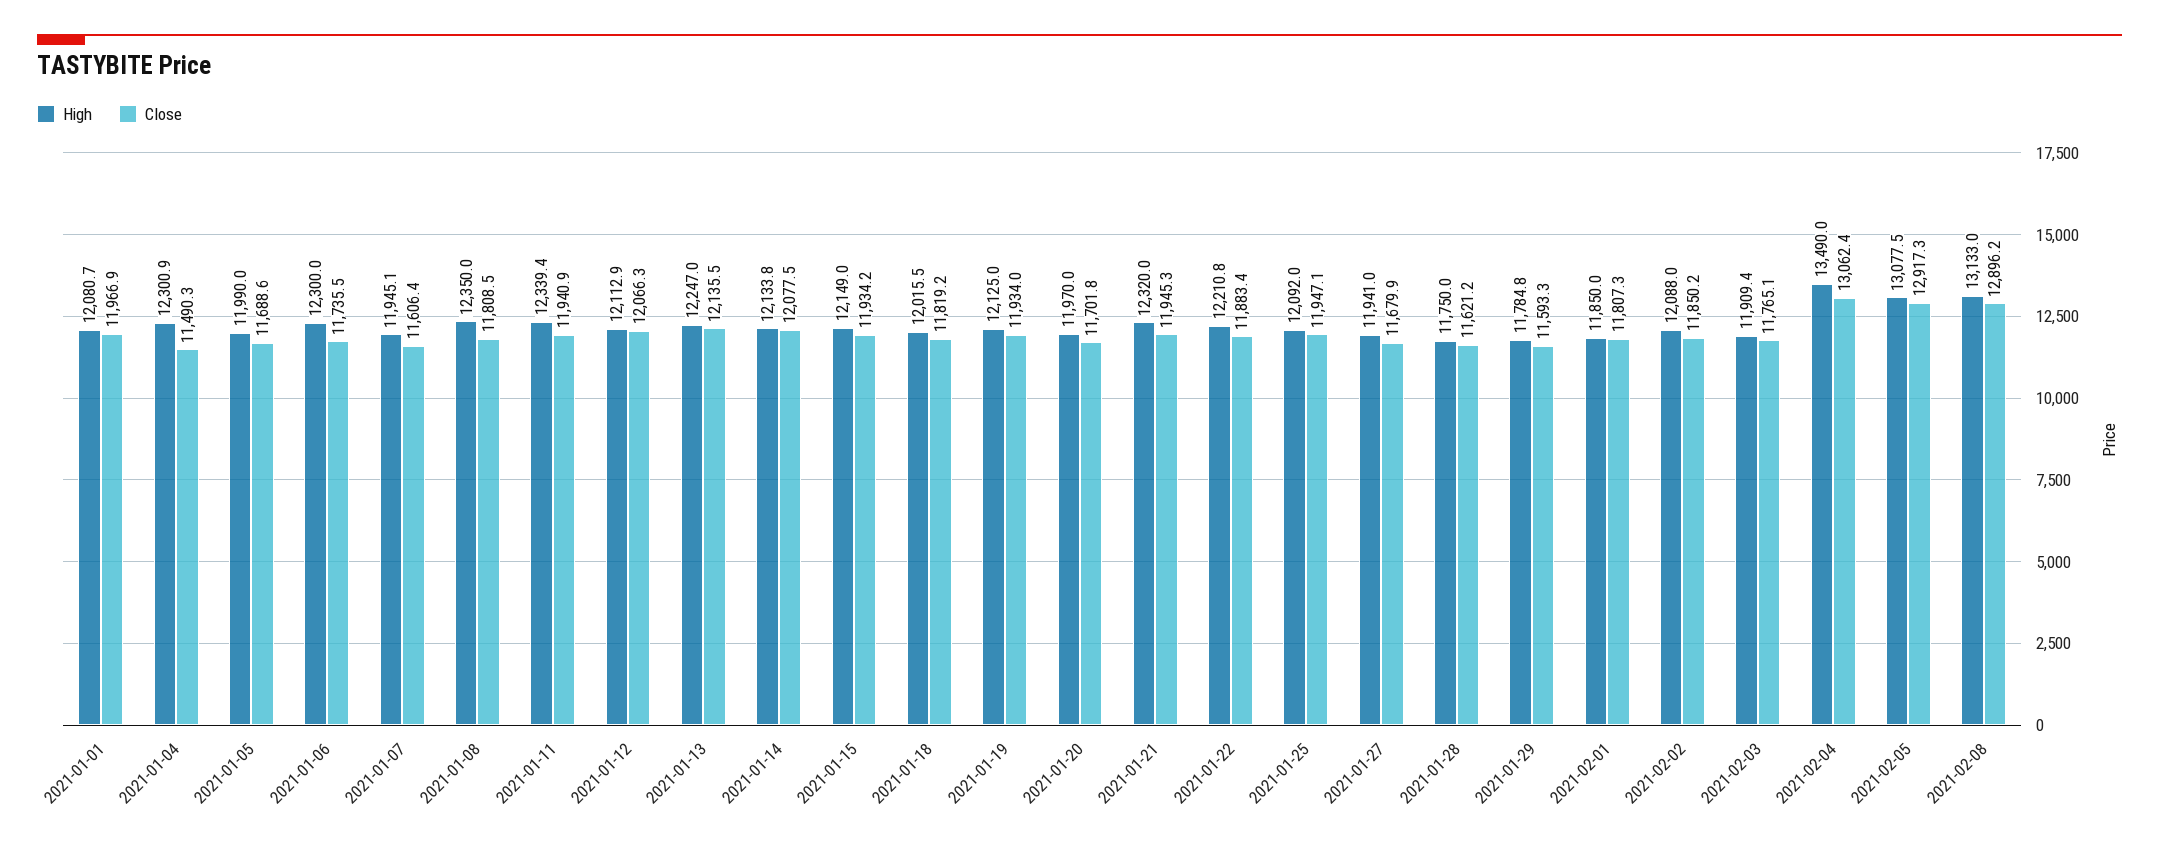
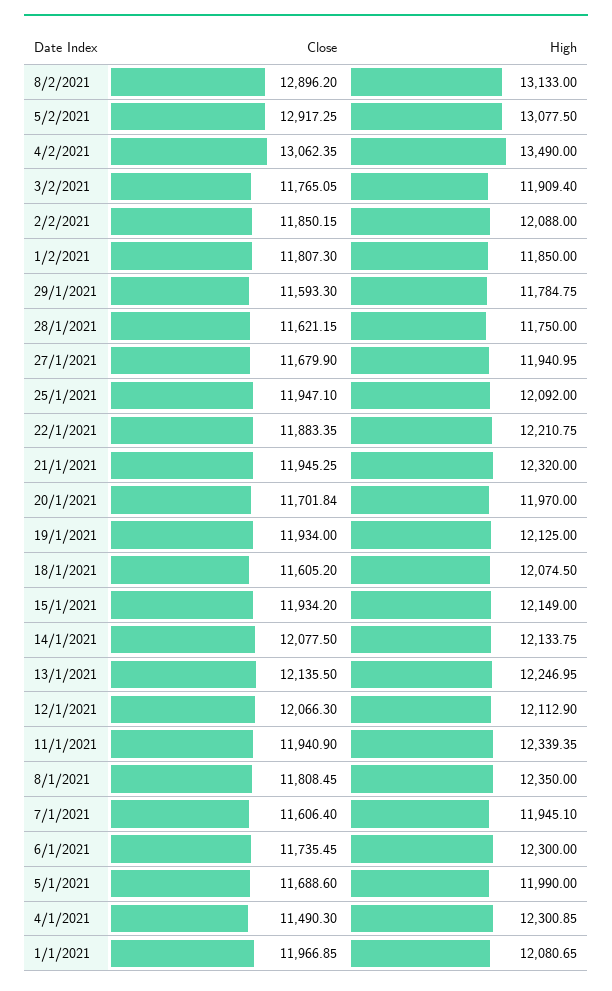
  {
    "High": {
      "2021-01-01": 12080.65,
      "2021-01-04": 12300.85,
      "2021-01-05": 11990,
      "2021-01-06": 12300,
      "2021-01-07": 11945.1,
      "2021-01-08": 12350,
      "2021-01-11": 12339.35,
      "2021-01-12": 12112.9,
      "2021-01-13": 12246.95,
      "2021-01-14": 12133.75,
      "2021-01-15": 12149,
-     "2021-01-18": 12015.5,
+     "2021-01-18": 12074.5,
      "2021-01-19": 12125,
      "2021-01-20": 11970,
      "2021-01-21": 12320,
      "2021-01-22": 12210.75,
      "2021-01-25": 12092,
      "2021-01-27": 11940.95,
      "2021-01-28": 11750,
      "2021-01-29": 11784.75,
      "2021-02-01": 11850,
      "2021-02-02": 12088,
      "2021-02-03": 11909.4,
      "2021-02-04": 13490,
      "2021-02-05": 13077.5,
      "2021-02-08": 13133
    },
    "Close": {
      "2021-01-01": 11966.85,
      "2021-01-04": 11490.3,
      "2021-01-05": 11688.6,
      "2021-01-06": 11735.45,
      "2021-01-07": 11606.4,
      "2021-01-08": 11808.45,
      "2021-01-11": 11940.9,
      "2021-01-12": 12066.3,
      "2021-01-13": 12135.5,
      "2021-01-14": 12077.5,
      "2021-01-15": 11934.2,
-     "2021-01-18": 11819.2,
+     "2021-01-18": 11605.2,
      "2021-01-19": 11934,
      "2021-01-20": 11701.84,
      "2021-01-21": 11945.25,
      "2021-01-22": 11883.35,
      "2021-01-25": 11947.1,
      "2021-01-27": 11679.9,
      "2021-01-28": 11621.15,
      "2021-01-29": 11593.3,
      "2021-02-01": 11807.3,
      "2021-02-02": 11850.15,
      "2021-02-03": 11765.05,
      "2021-02-04": 13062.35,
      "2021-02-05": 12917.25,
      "2021-02-08": 12896.2
    }
  }

